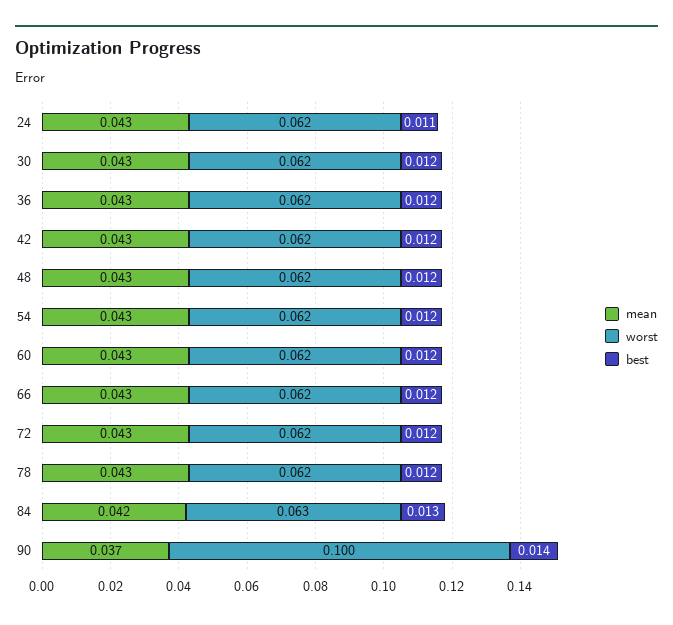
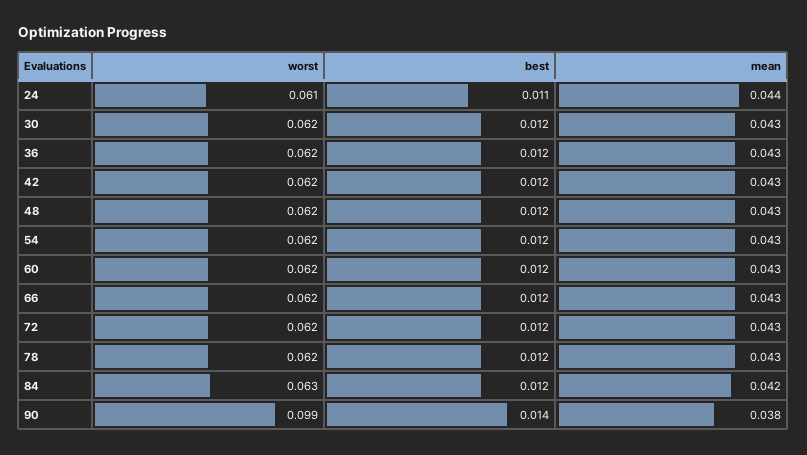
  {
    "mean": {
-     "24": 0.043,
+     "24": 0.044,
      "30": 0.043,
      "36": 0.043,
      "42": 0.043,
      "48": 0.043,
      "54": 0.043,
      "60": 0.043,
      "66": 0.043,
      "72": 0.043,
      "78": 0.043,
      "84": 0.042,
-     "90": 0.037
+     "90": 0.038
    },
    "worst": {
-     "24": 0.062,
+     "24": 0.061,
      "30": 0.062,
      "36": 0.062,
      "42": 0.062,
      "48": 0.062,
      "54": 0.062,
      "60": 0.062,
      "66": 0.062,
      "72": 0.062,
      "78": 0.062,
      "84": 0.063,
-     "90": 0.1
+     "90": 0.099
    },
    "best": {
      "24": 0.011,
      "30": 0.012,
      "36": 0.012,
      "42": 0.012,
      "48": 0.012,
      "54": 0.012,
      "60": 0.012,
      "66": 0.012,
      "72": 0.012,
      "78": 0.012,
-     "84": 0.013,
+     "84": 0.012,
      "90": 0.014
    }
  }

